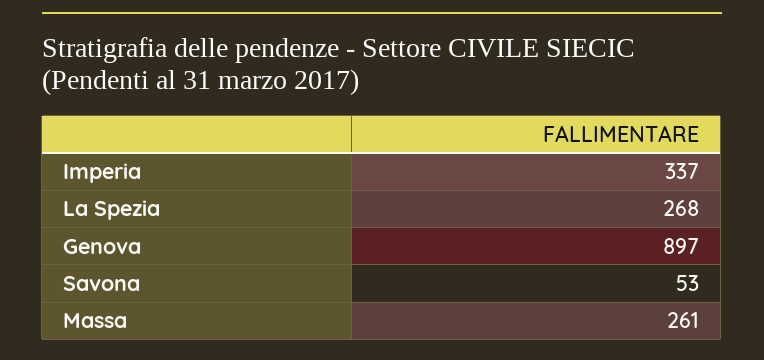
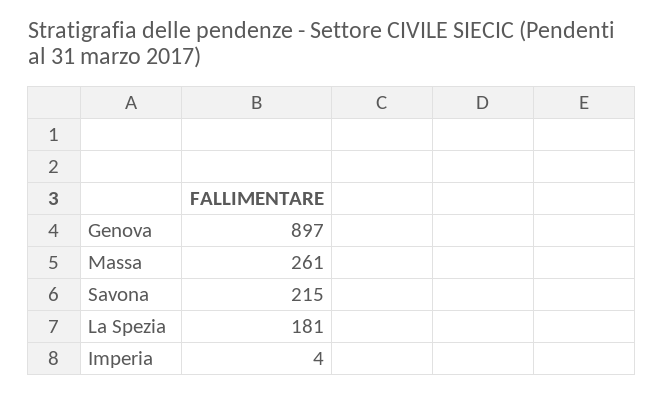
  {
-   "Imperia": 337,
+   "Imperia": 4,
-   "La Spezia": 268,
+   "La Spezia": 181,
    "Genova": 897,
-   "Savona": 53,
+   "Savona": 215,
    "Massa": 261
  }

